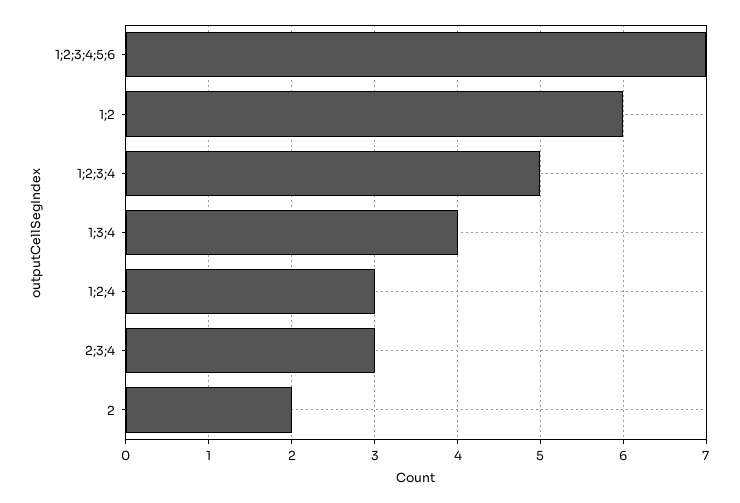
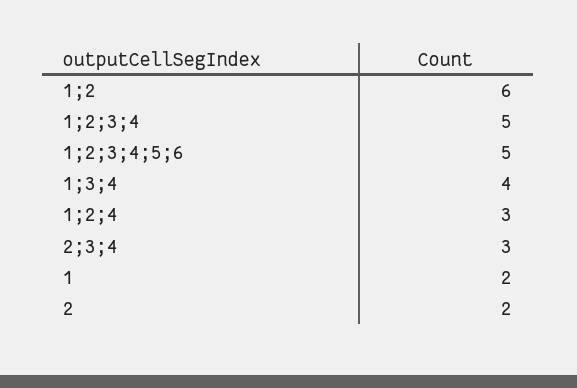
  {
-   "1;2;3;4;5;6": 7,
+   "1;2;3;4;5;6": 5,
    "1;2": 6,
    "1;2;3;4": 5,
    "1;3;4": 4,
    "1;2;4": 3,
    "2;3;4": 3,
-   "2": 2
+   "2": 2,
+   "1": 2
  }

